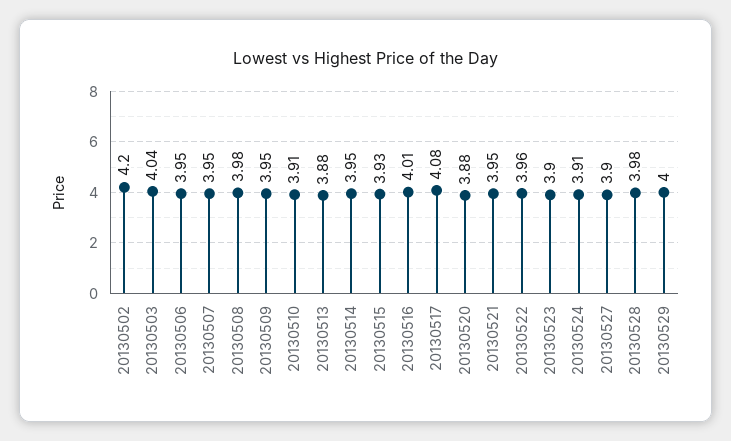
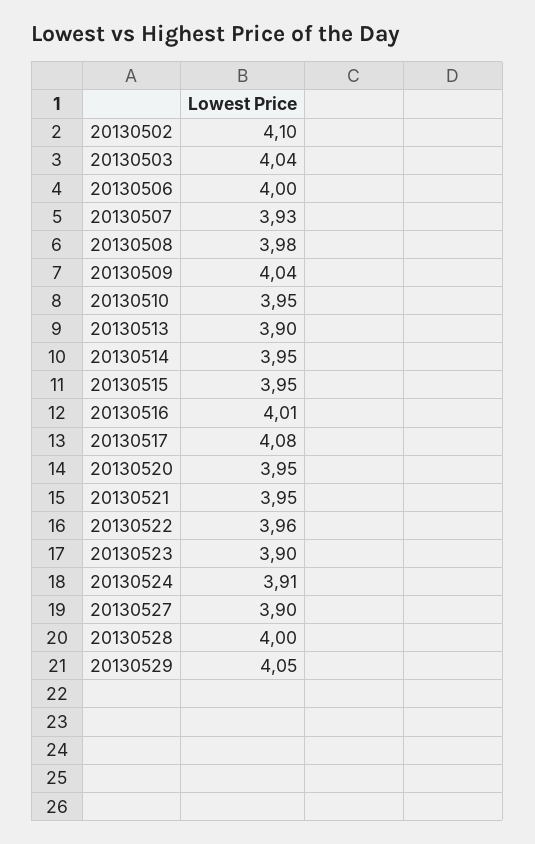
  {
-   "20130502": 4.2,
+   "20130502": 4.1,
    "20130503": 4.04,
-   "20130506": 3.95,
+   "20130506": 4,
-   "20130507": 3.95,
+   "20130507": 3.93,
    "20130508": 3.98,
-   "20130509": 3.95,
+   "20130509": 4.04,
-   "20130510": 3.91,
+   "20130510": 3.95,
-   "20130513": 3.88,
+   "20130513": 3.9,
    "20130514": 3.95,
-   "20130515": 3.93,
+   "20130515": 3.95,
    "20130516": 4.01,
    "20130517": 4.08,
-   "20130520": 3.88,
+   "20130520": 3.95,
    "20130521": 3.95,
    "20130522": 3.96,
    "20130523": 3.9,
    "20130524": 3.91,
    "20130527": 3.9,
-   "20130528": 3.98,
+   "20130528": 4,
-   "20130529": 4
+   "20130529": 4.05
  }

